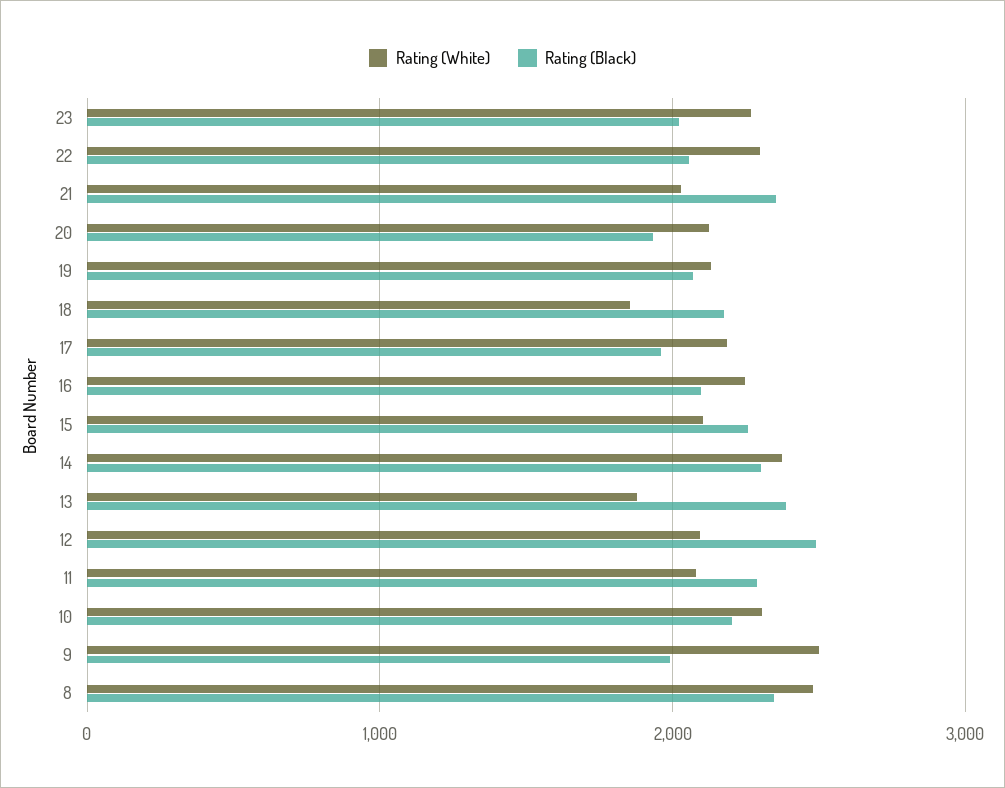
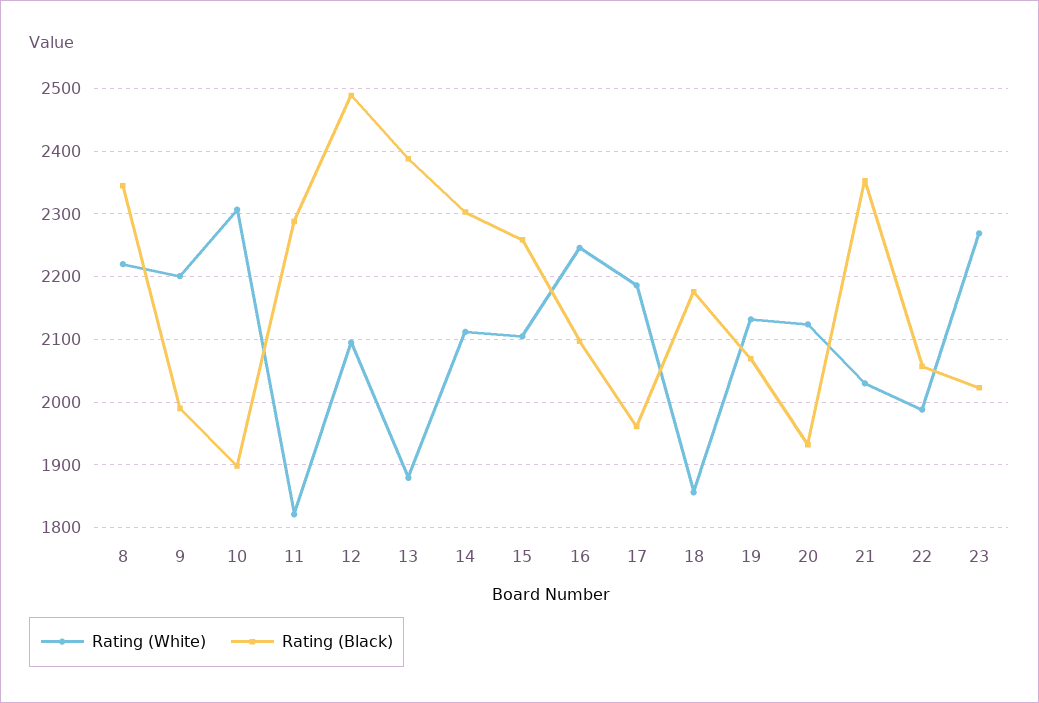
  {
    "Rating (White)": {
      "23": 2270,
-     "22": 2300,
+     "22": 1990,
      "21": 2030,
      "20": 2120,
      "19": 2130,
      "18": 1860,
      "17": 2190,
      "16": 2250,
      "15": 2110,
-     "14": 2400,
+     "14": 2110,
      "13": 1880,
      "12": 2100,
-     "11": 2100,
+     "11": 1820,
      "10": 2310,
-     "9": 2500,
+     "9": 2200,
-     "8": 2500
+     "8": 2220
    },
    "Rating (Black)": {
      "23": 2020,
      "22": 2060,
      "21": 2350,
      "20": 1930,
      "19": 2070,
      "18": 2180,
      "17": 1960,
      "16": 2100,
      "15": 2260,
      "14": 2300,
      "13": 2390,
      "12": 2490,
      "11": 2290,
-     "10": 2200,
+     "10": 1900,
      "9": 1990,
      "8": 2350
    }
  }

